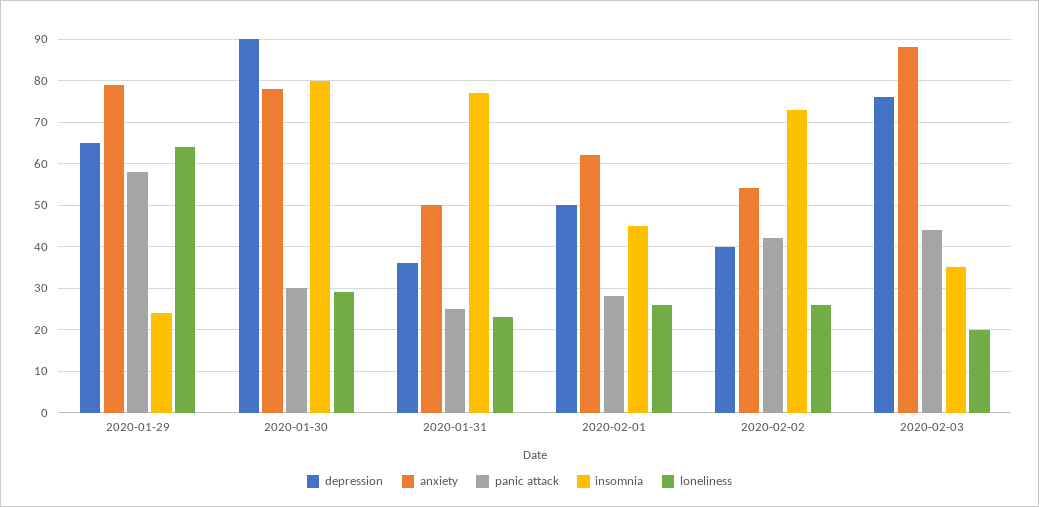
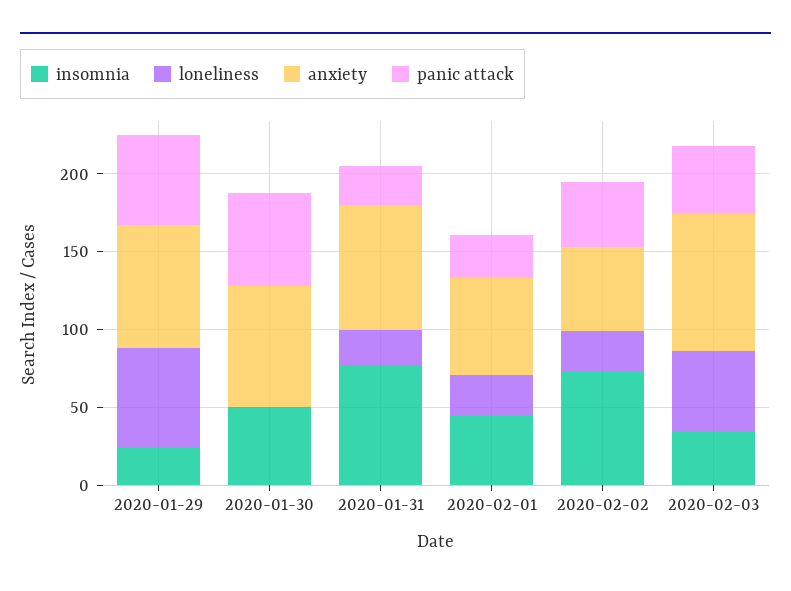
  {
-   "depression": {
-     "2020-01-29": 65,
-     "2020-01-30": 90,
-     "2020-01-31": 35,
-     "2020-02-01": 50,
-     "2020-02-02": 40,
-     "2020-02-03": 75
-   },
    "anxiety": {
      "2020-01-29": 80,
      "2020-01-30": 80,
-     "2020-01-31": 50,
+     "2020-01-31": 80,
      "2020-02-01": 60,
      "2020-02-02": 55,
      "2020-02-03": 90
    },
    "panic attack": {
      "2020-01-29": 60,
-     "2020-01-30": 30,
+     "2020-01-30": 60,
      "2020-01-31": 25,
      "2020-02-01": 30,
      "2020-02-02": 40,
      "2020-02-03": 45
    },
    "insomnia": {
      "2020-01-29": 25,
-     "2020-01-30": 80,
+     "2020-01-30": 50,
      "2020-01-31": 75,
      "2020-02-01": 45,
      "2020-02-02": 75,
      "2020-02-03": 35
    },
    "loneliness": {
      "2020-01-29": 65,
-     "2020-01-30": 30,
+     "2020-01-30": 0,
      "2020-01-31": 25,
      "2020-02-01": 25,
      "2020-02-02": 25,
-     "2020-02-03": 20
+     "2020-02-03": 50
    }
  }

